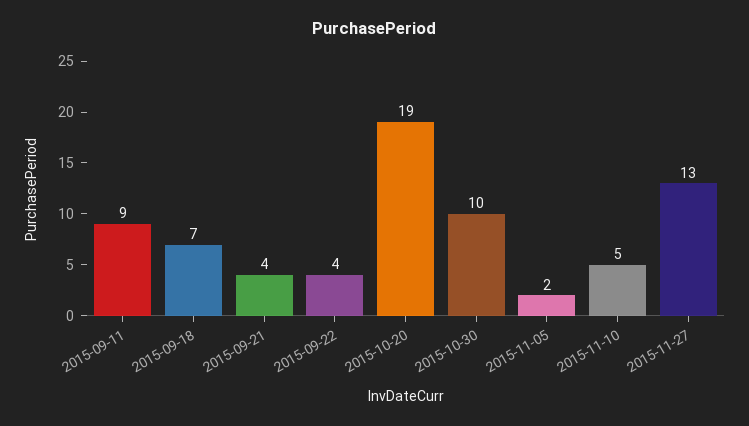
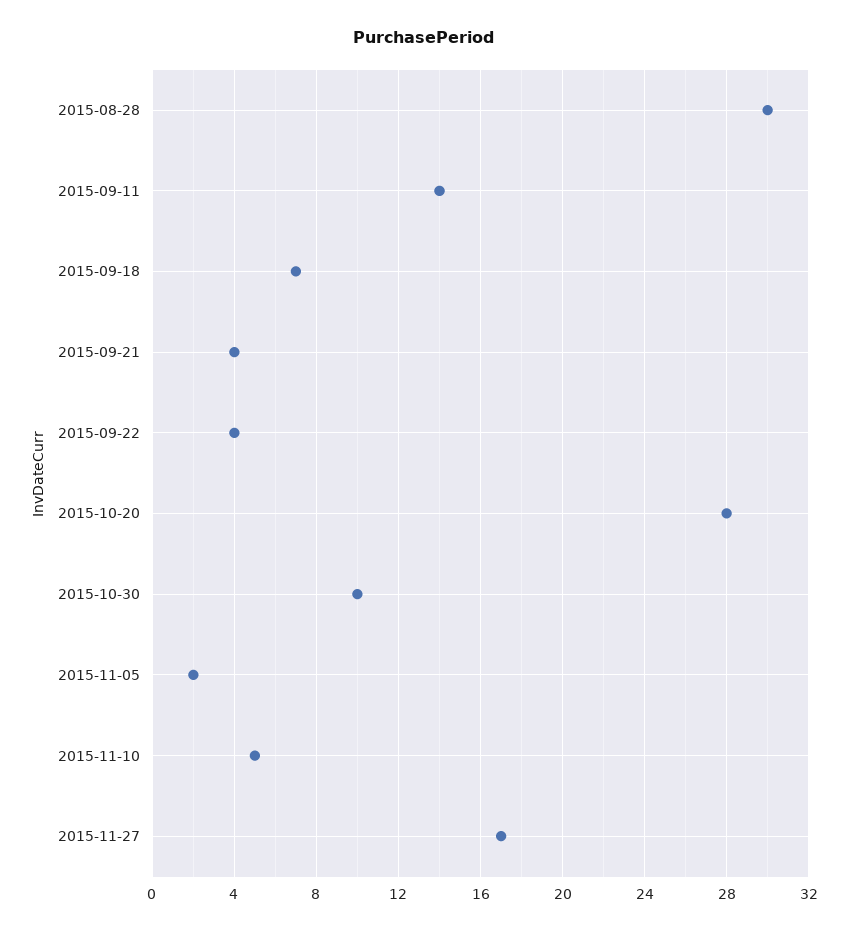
  {
-   "2015-09-11": 9,
+   "2015-09-11": 14,
    "2015-09-18": 7,
    "2015-09-21": 4,
    "2015-09-22": 4,
-   "2015-10-20": 19,
+   "2015-10-20": 28,
    "2015-10-30": 10,
    "2015-11-05": 2,
    "2015-11-10": 5,
-   "2015-11-27": 13
+   "2015-11-27": 17,
+   "2015-08-28": 30
  }

